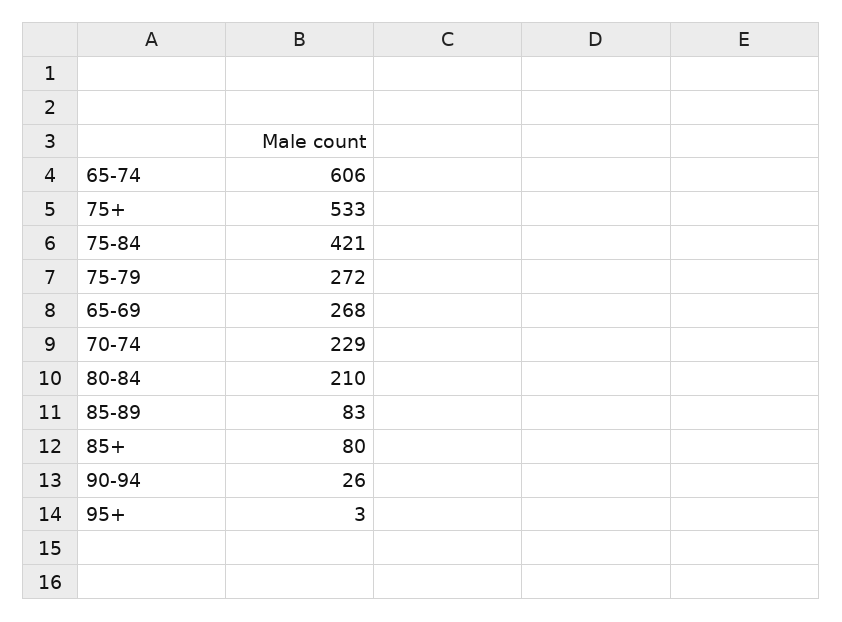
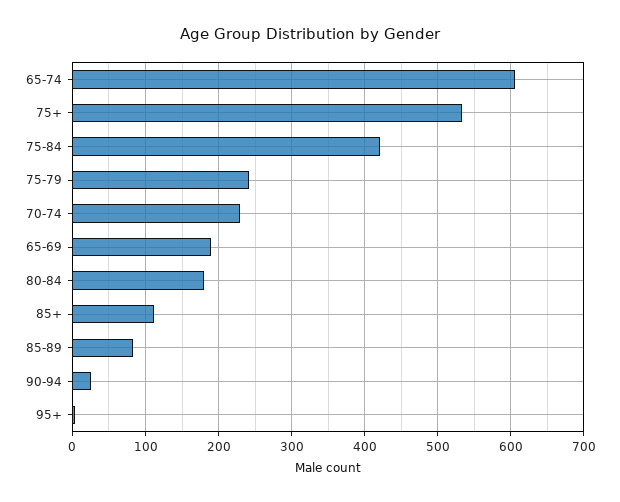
  {
    "65-74": 606,
    "75+": 533,
    "75-84": 421,
-   "75-79": 272,
+   "75-79": 240,
-   "65-69": 268,
+   "65-69": 190,
    "70-74": 229,
-   "80-84": 210,
+   "80-84": 180,
    "85-89": 83,
-   "85+": 80,
+   "85+": 110,
    "90-94": 26,
    "95+": 3
  }

